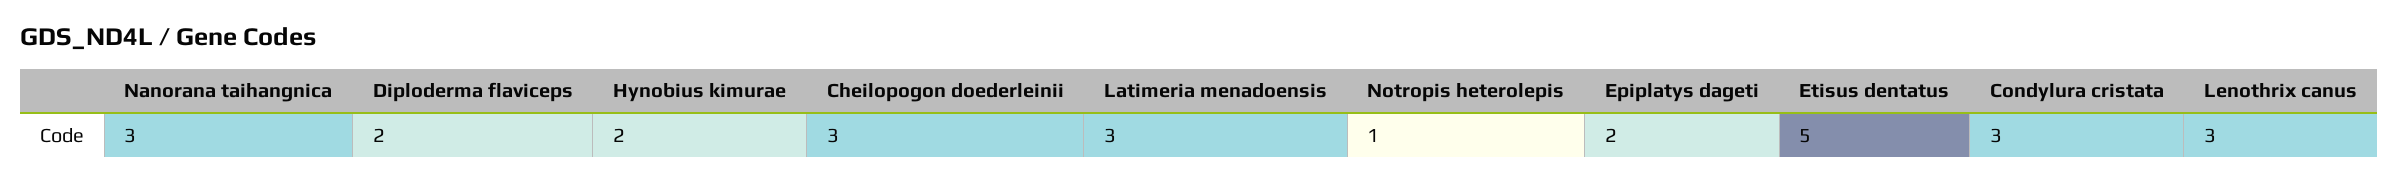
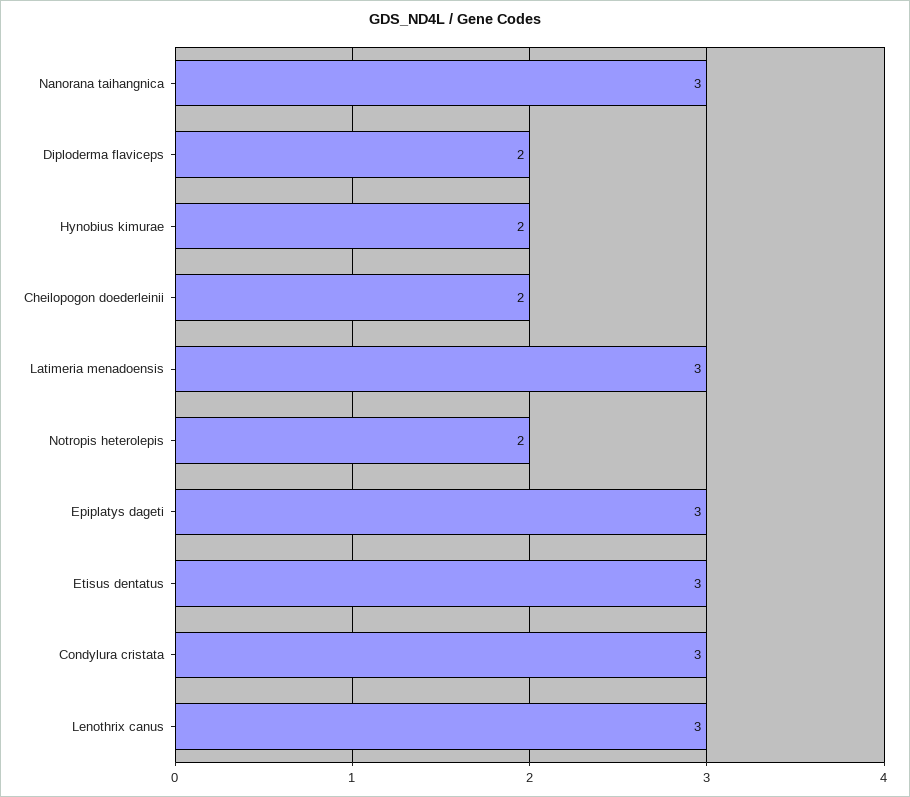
  {
    "Nanorana taihangnica": 3,
    "Diploderma flaviceps": 2,
    "Hynobius kimurae": 2,
-   "Cheilopogon doederleinii": 3,
+   "Cheilopogon doederleinii": 2,
    "Latimeria menadoensis": 3,
-   "Notropis heterolepis": 1,
+   "Notropis heterolepis": 2,
-   "Epiplatys dageti": 2,
+   "Epiplatys dageti": 3,
-   "Etisus dentatus": 5,
+   "Etisus dentatus": 3,
    "Condylura cristata": 3,
    "Lenothrix canus": 3
  }

